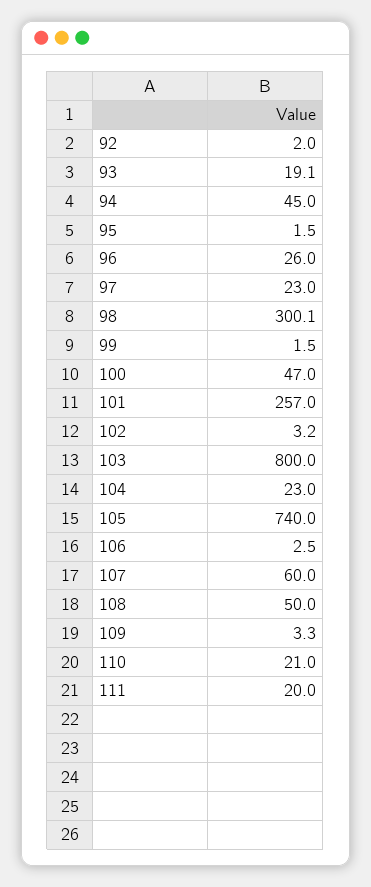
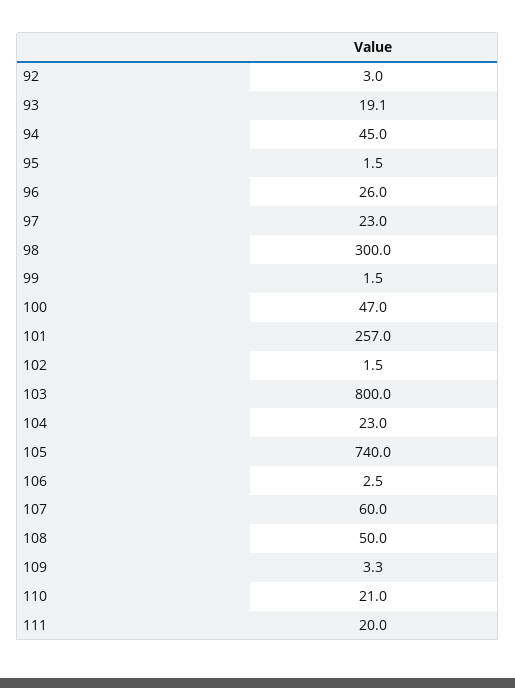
  {
-   "92": 2,
+   "92": 3,
    "93": 19.1,
    "94": 45,
    "95": 1.5,
    "96": 26,
    "97": 23,
-   "98": 300.1,
+   "98": 300,
    "99": 1.5,
    "100": 47,
    "101": 257,
-   "102": 3.2,
+   "102": 1.5,
    "103": 800,
    "104": 23,
    "105": 740,
    "106": 2.5,
    "107": 60,
    "108": 50,
    "109": 3.3,
    "110": 21,
    "111": 20
  }

